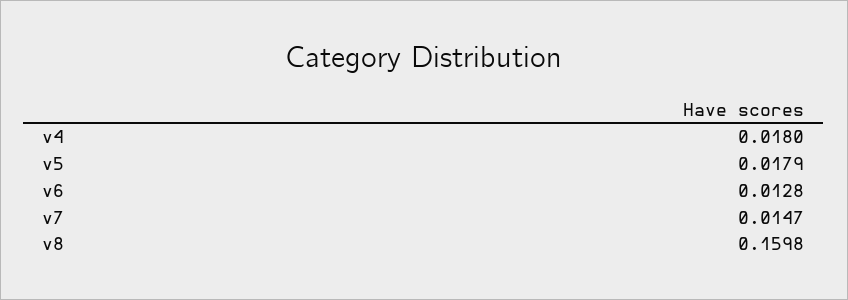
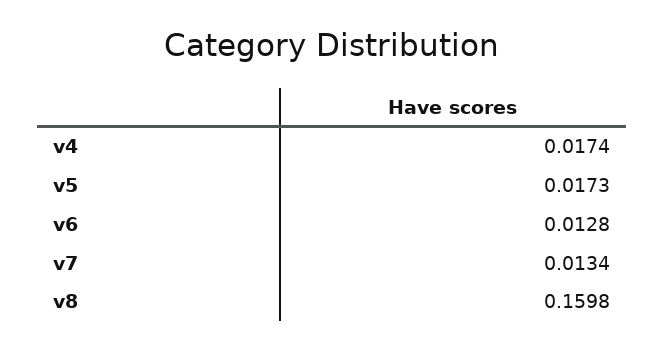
  {
-   "v4": 0.018,
+   "v4": 0.0174,
-   "v5": 0.0179,
+   "v5": 0.0173,
    "v6": 0.0128,
-   "v7": 0.0147,
+   "v7": 0.0134,
    "v8": 0.1598
  }

